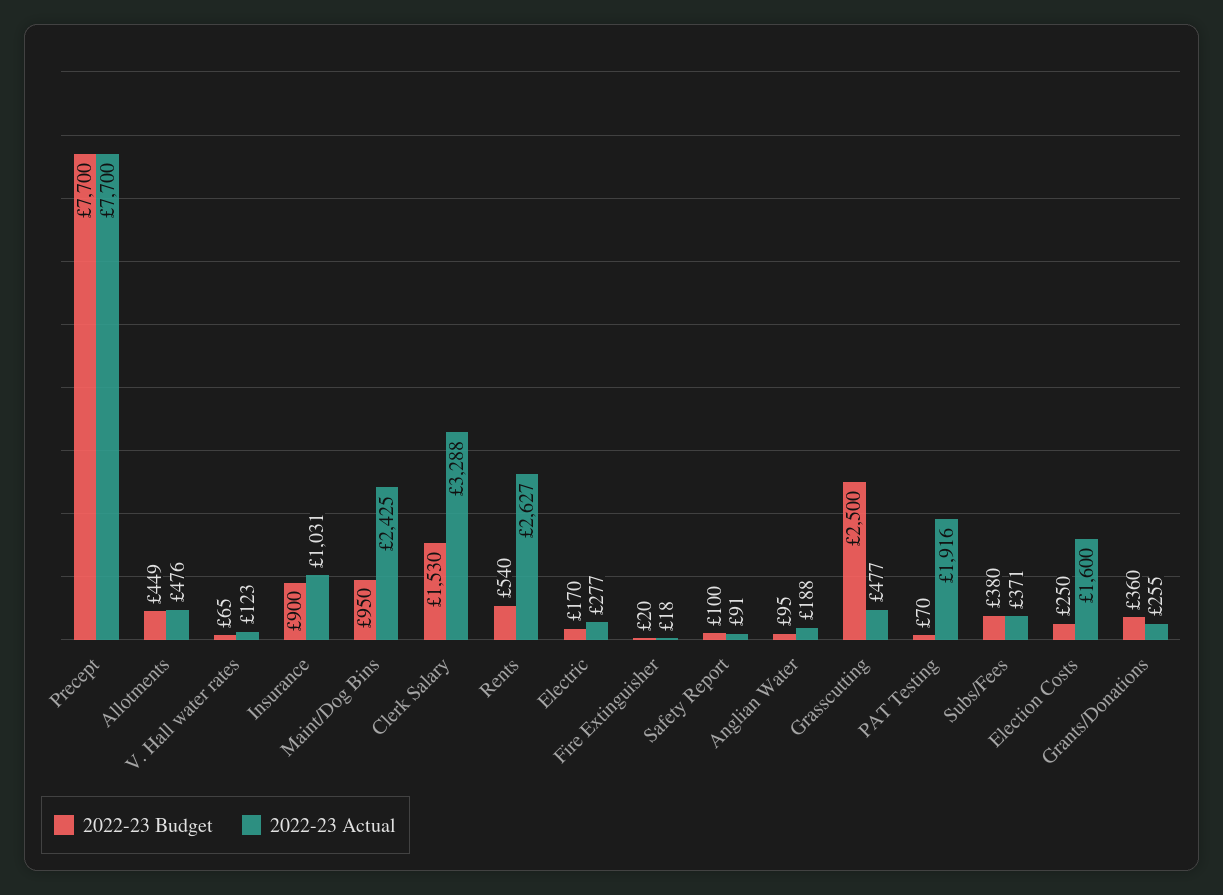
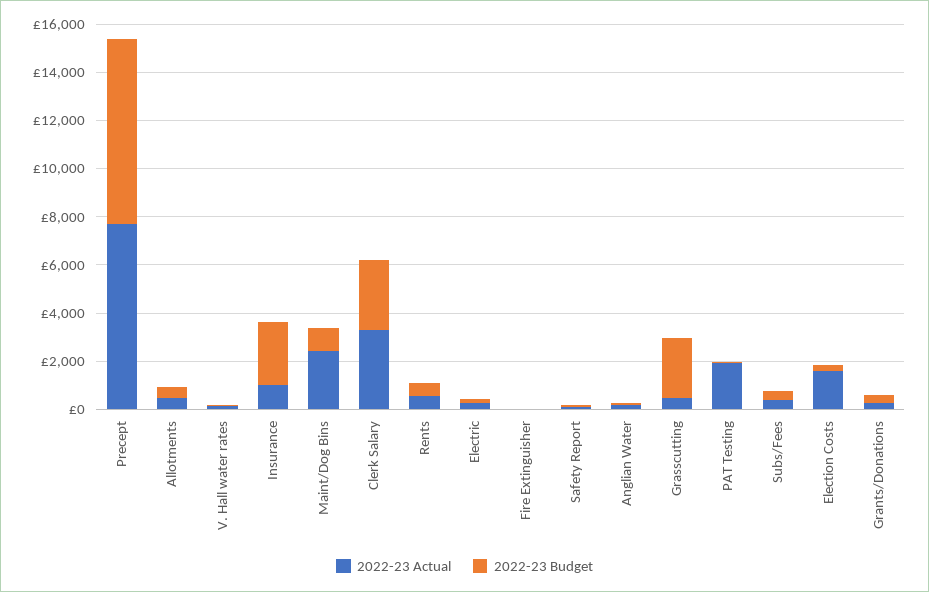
  {
    "2022-23 Budget": {
      "Precept": 7700,
      "Allotments": 449,
      "V. Hall water rates": 65,
-     "Insurance": 900,
+     "Insurance": 2500,
      "Maint/Dog Bins": 950,
-     "Clerk Salary": 1530,
+     "Clerk Salary": 3000,
      "Rents": 540,
      "Electric": 170,
      "Fire Extinguisher": 20,
      "Safety Report": 100,
      "Anglian Water": 95,
      "Grasscutting": 2500,
      "PAT Testing": 70,
      "Subs/Fees": 380,
      "Election Costs": 250,
      "Grants/Donations": 360
    },
    "2022-23 Actual": {
      "Precept": 7700,
      "Allotments": 476,
      "V. Hall water rates": 123,
      "Insurance": 1031,
      "Maint/Dog Bins": 2425,
      "Clerk Salary": 3288,
-     "Rents": 2627,
+     "Rents": 500,
      "Electric": 277,
      "Fire Extinguisher": 18,
      "Safety Report": 91,
      "Anglian Water": 188,
      "Grasscutting": 477,
      "PAT Testing": 1916,
      "Subs/Fees": 371,
      "Election Costs": 1600,
      "Grants/Donations": 255
    }
  }

